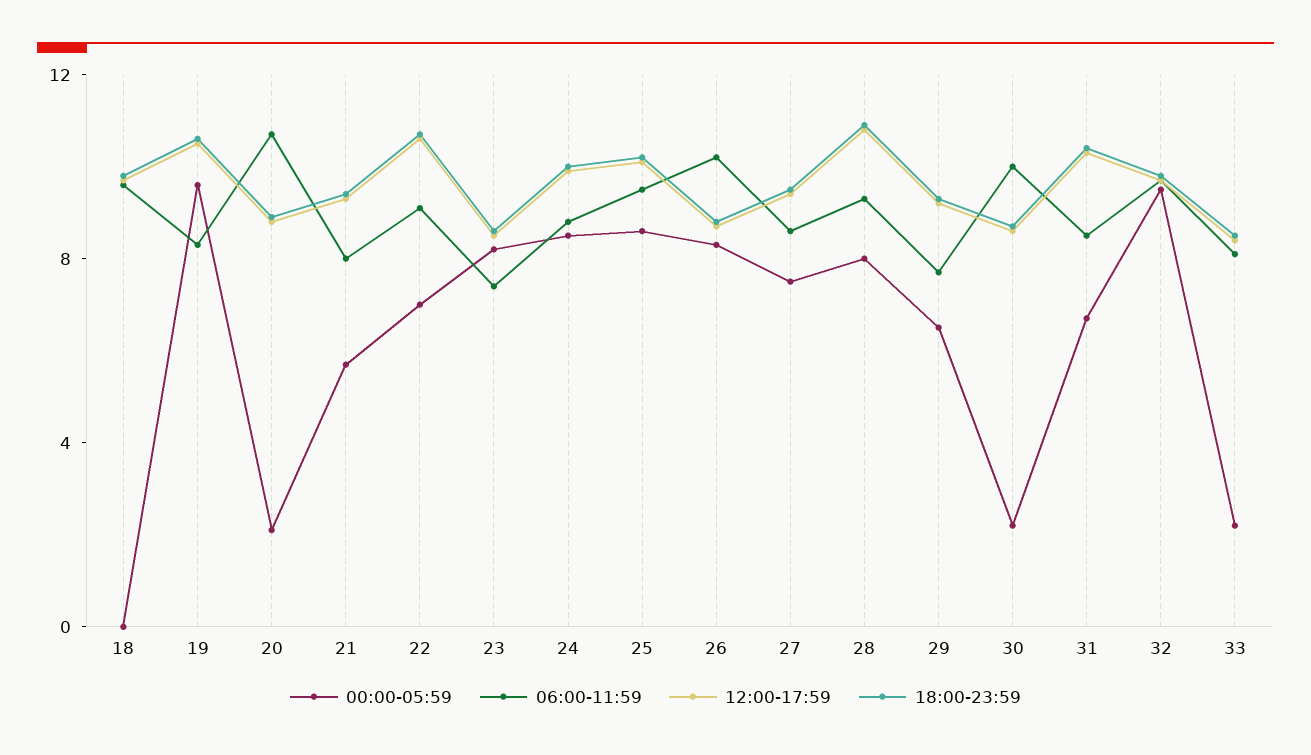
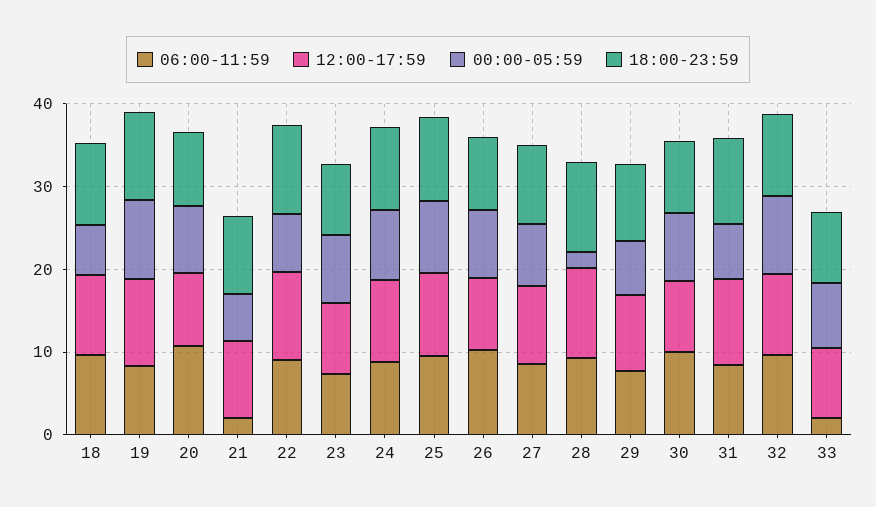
  {
    "00:00-05:59": {
-     "18": 0,
+     "18": 6,
      "19": 10,
-     "20": 2,
+     "20": 8,
      "21": 6,
      "22": 7,
      "23": 8,
      "24": 9,
      "25": 9,
      "26": 8,
      "27": 8,
-     "28": 8,
+     "28": 2,
      "29": 7,
-     "30": 2,
+     "30": 8,
      "31": 7,
      "32": 10,
-     "33": 2
+     "33": 8
    },
    "06:00-11:59": {
      "18": 10,
      "19": 8,
      "20": 11,
-     "21": 8,
+     "21": 2,
      "22": 9,
      "23": 7,
      "24": 9,
      "25": 10,
      "26": 10,
      "27": 9,
      "28": 9,
      "29": 8,
      "30": 10,
      "31": 9,
      "32": 10,
-     "33": 8
+     "33": 2
    },
    "12:00-17:59": {
      "18": 10,
      "19": 11,
      "20": 9,
      "21": 9,
      "22": 11,
      "23": 9,
      "24": 10,
      "25": 10,
      "26": 9,
      "27": 9,
      "28": 11,
      "29": 9,
      "30": 9,
      "31": 10,
      "32": 10,
      "33": 8
    },
    "18:00-23:59": {
      "18": 10,
      "19": 11,
      "20": 9,
      "21": 9,
      "22": 11,
      "23": 9,
      "24": 10,
      "25": 10,
      "26": 9,
      "27": 10,
      "28": 11,
      "29": 9,
      "30": 9,
      "31": 10,
      "32": 10,
      "33": 9
    }
  }

